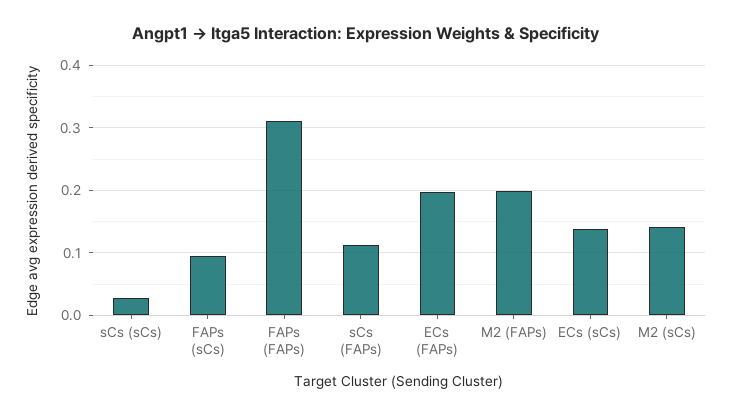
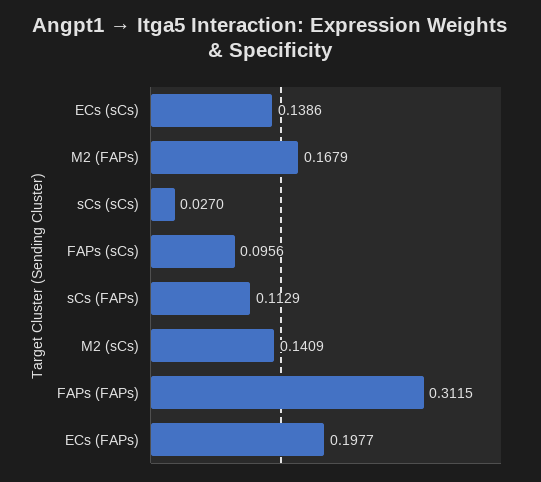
  {
    "sCs (sCs)": 0.027,
    "FAPs (sCs)": 0.0956,
    "FAPs (FAPs)": 0.3115,
    "sCs (FAPs)": 0.1129,
    "ECs (FAPs)": 0.1977,
-   "M2 (FAPs)": 0.2,
+   "M2 (FAPs)": 0.1679,
    "ECs (sCs)": 0.1386,
    "M2 (sCs)": 0.1409
  }

